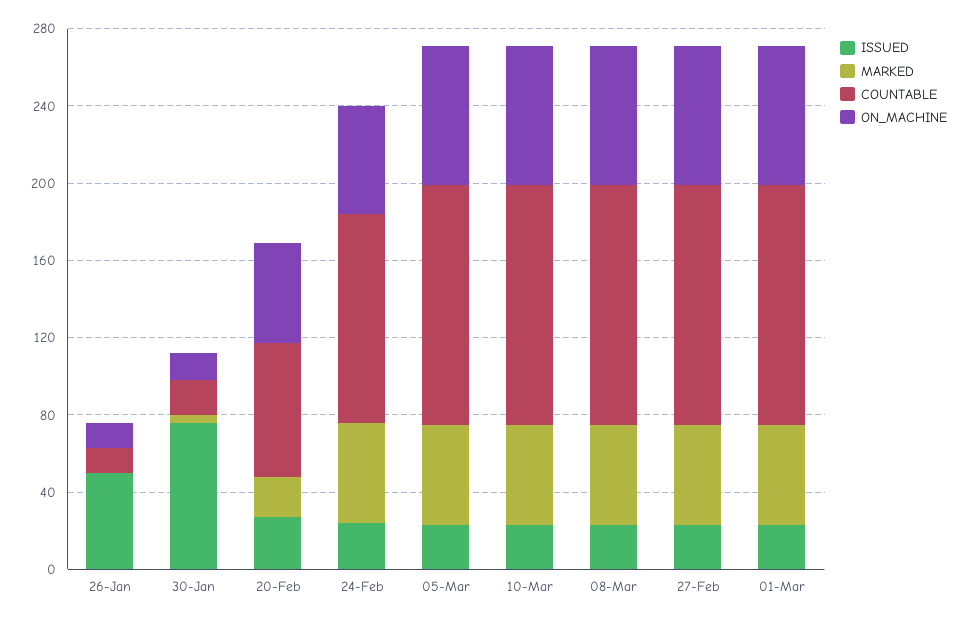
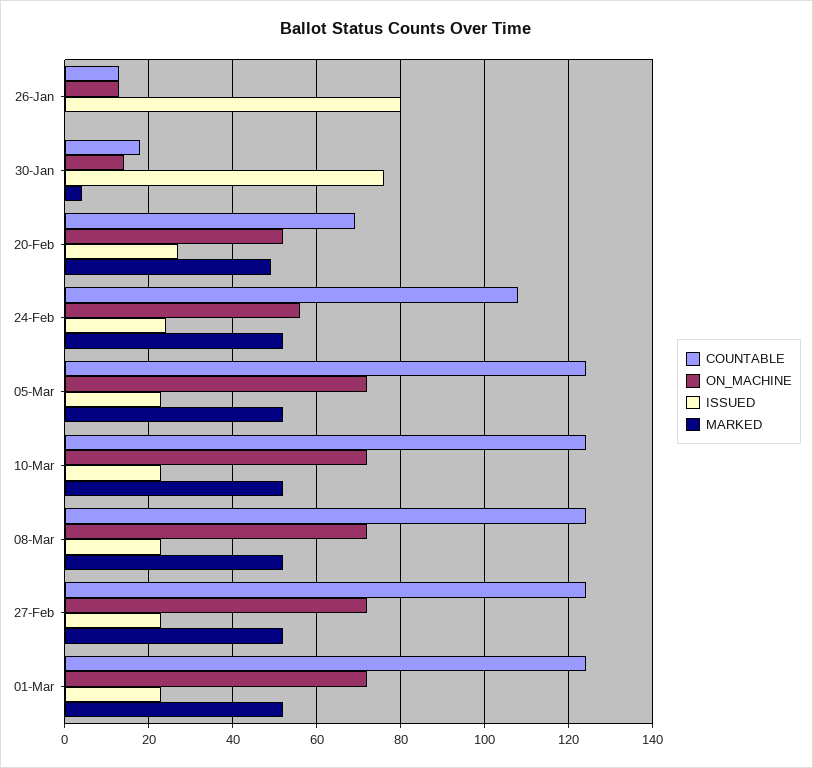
  {
    "ISSUED": {
-     "26-Jan": 50,
+     "26-Jan": 80,
      "30-Jan": 75,
      "20-Feb": 25,
      "24-Feb": 25,
      "05-Mar": 25,
      "10-Mar": 25,
      "08-Mar": 25,
      "27-Feb": 25,
      "01-Mar": 25
    },
    "MARKED": {
      "26-Jan": 0,
      "30-Jan": 5,
-     "20-Feb": 20,
+     "20-Feb": 50,
      "24-Feb": 50,
      "05-Mar": 50,
      "10-Mar": 50,
      "08-Mar": 50,
      "27-Feb": 50,
      "01-Mar": 50
    },
    "COUNTABLE": {
      "26-Jan": 15,
      "30-Jan": 20,
      "20-Feb": 70,
      "24-Feb": 110,
      "05-Mar": 125,
      "10-Mar": 125,
      "08-Mar": 125,
      "27-Feb": 125,
      "01-Mar": 125
    },
    "ON_MACHINE": {
      "26-Jan": 15,
      "30-Jan": 15,
      "20-Feb": 50,
      "24-Feb": 55,
      "05-Mar": 70,
      "10-Mar": 70,
      "08-Mar": 70,
      "27-Feb": 70,
      "01-Mar": 70
    }
  }

